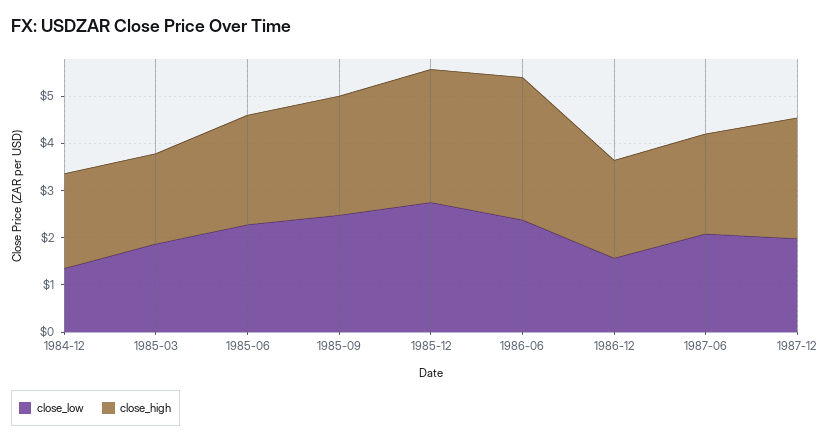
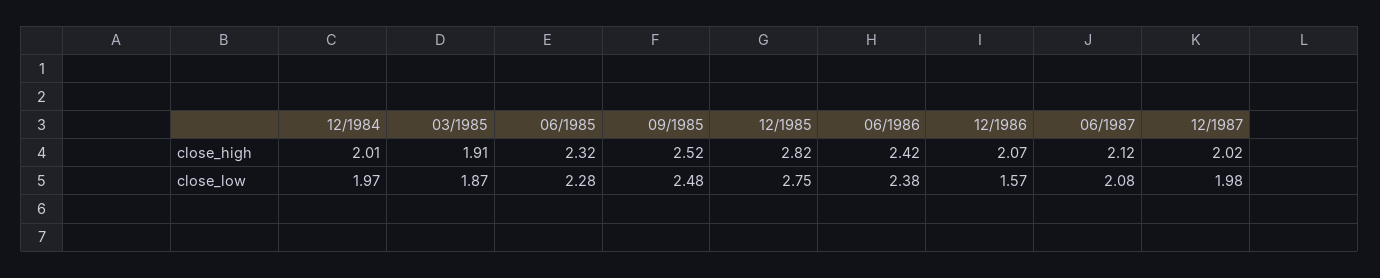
  {
    "close_low": {
-     "1984-12": 1.4,
+     "1984-12": 1.97,
      "1985-03": 1.87,
      "1985-06": 2.28,
      "1985-09": 2.48,
      "1985-12": 2.75,
      "1986-06": 2.38,
      "1986-12": 1.57,
      "1987-06": 2.08,
      "1987-12": 1.98
    },
    "close_high": {
      "1984-12": 2.01,
      "1985-03": 1.91,
      "1985-06": 2.32,
      "1985-09": 2.52,
      "1985-12": 2.82,
-     "1986-06": 3,
+     "1986-06": 2.42,
      "1986-12": 2.07,
      "1987-06": 2.12,
-     "1987-12": 2.6
+     "1987-12": 2.02
    }
  }

